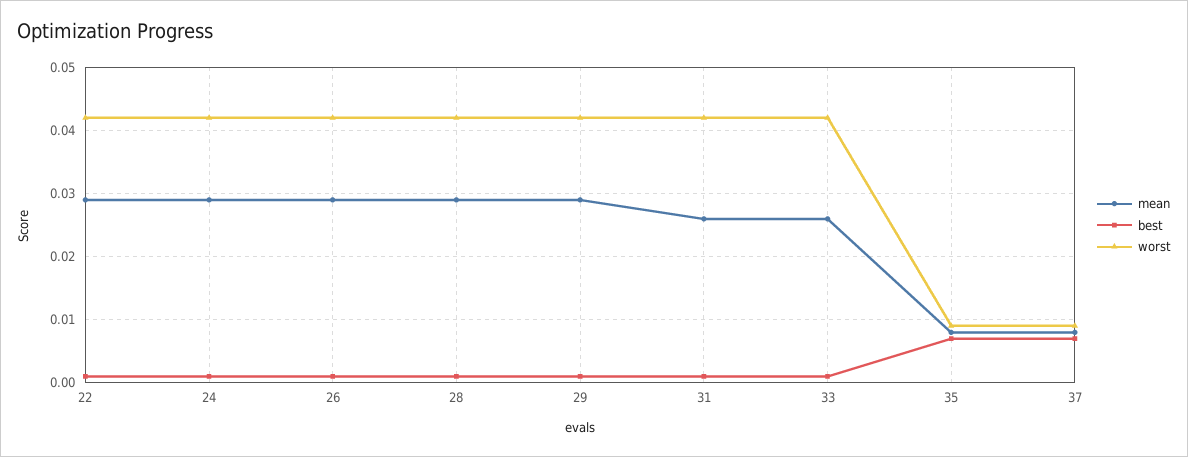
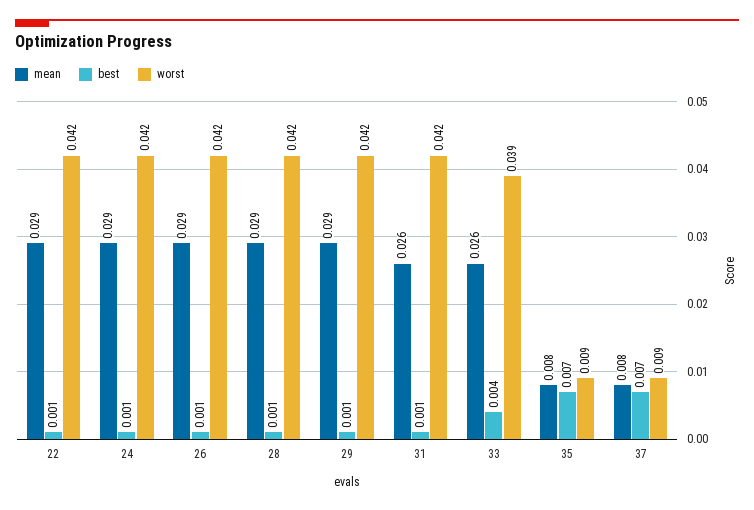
  {
    "mean": {
      "22": 0.029,
      "24": 0.029,
      "26": 0.029,
      "28": 0.029,
      "29": 0.029,
      "31": 0.026,
      "33": 0.026,
      "35": 0.008,
      "37": 0.008
    },
    "best": {
      "22": 0.001,
      "24": 0.001,
      "26": 0.001,
      "28": 0.001,
      "29": 0.001,
      "31": 0.001,
-     "33": 0.001,
+     "33": 0.004,
      "35": 0.007,
      "37": 0.007
    },
    "worst": {
      "22": 0.042,
      "24": 0.042,
      "26": 0.042,
      "28": 0.042,
      "29": 0.042,
      "31": 0.042,
-     "33": 0.042,
+     "33": 0.039,
      "35": 0.009,
      "37": 0.009
    }
  }

